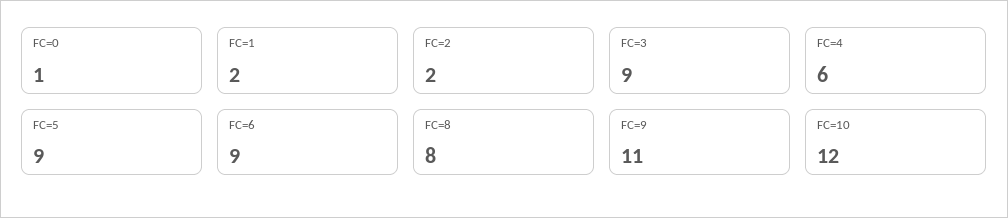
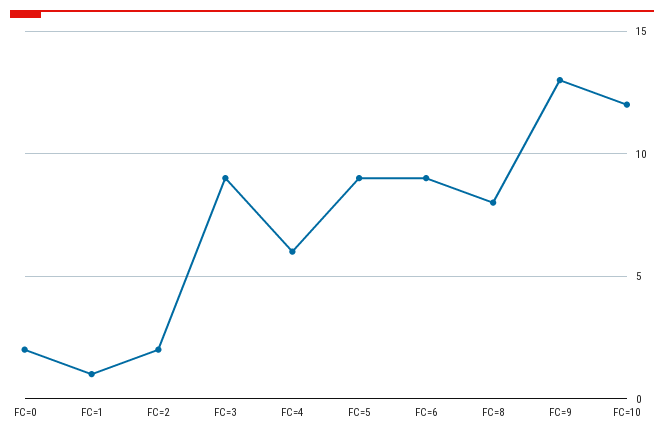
  {
-   "FC=0": 1,
+   "FC=0": 2,
-   "FC=1": 2,
+   "FC=1": 1,
    "FC=2": 2,
    "FC=3": 9,
    "FC=4": 6,
    "FC=5": 9,
    "FC=6": 9,
    "FC=8": 8,
-   "FC=9": 11,
+   "FC=9": 13,
    "FC=10": 12
  }

